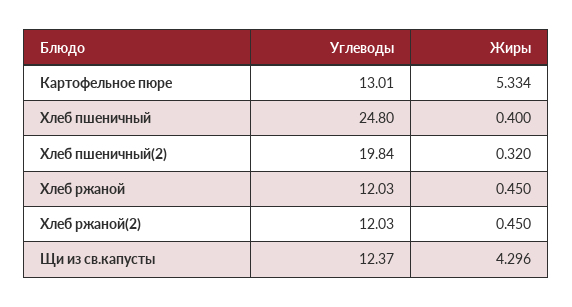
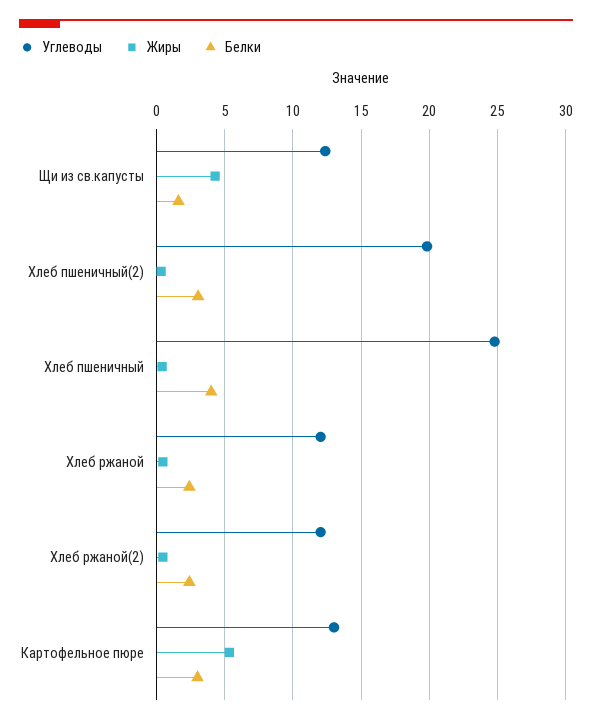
  {
    "Углеводы": {
      "Картофельное пюре": 13.01,
      "Хлеб пшеничный": 24.8,
      "Хлеб пшеничный(2)": 19.84,
      "Хлеб ржаной": 12.03,
      "Хлеб ржаной(2)": 12.03,
      "Щи из св.капусты": 12.37
    },
    "Жиры": {
      "Картофельное пюре": 5.334,
      "Хлеб пшеничный": 0.4,
      "Хлеб пшеничный(2)": 0.32,
      "Хлеб ржаной": 0.45,
      "Хлеб ржаной(2)": 0.45,
      "Щи из св.капусты": 4.296
-   }
+   },
+   "Белки": {
+     "Щи из св.капусты": 1.5,
+     "Хлеб пшеничный(2)": 3,
+     "Хлеб пшеничный": 4,
+     "Хлеб ржаной": 2.5,
+     "Хлеб ржаной(2)": 2.5,
+     "Картофельное пюре": 3
+   }
  }

